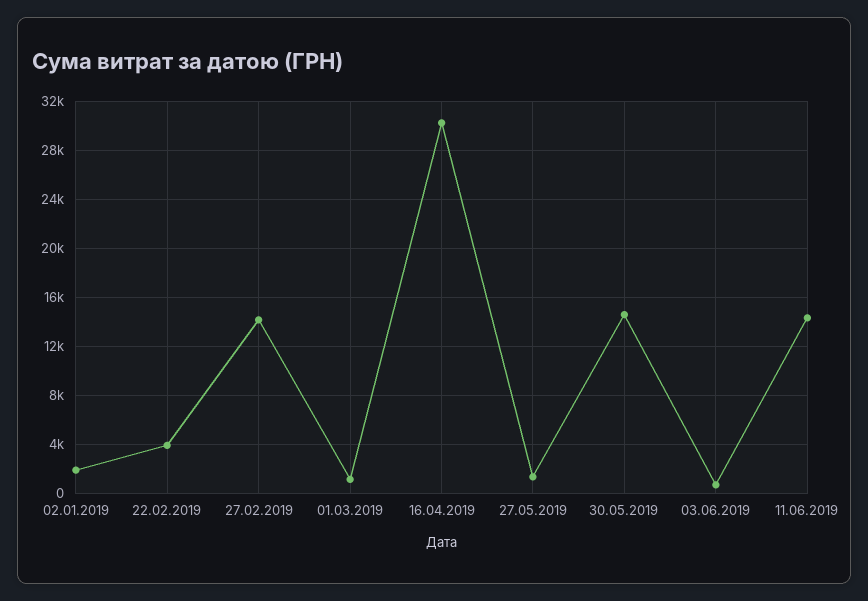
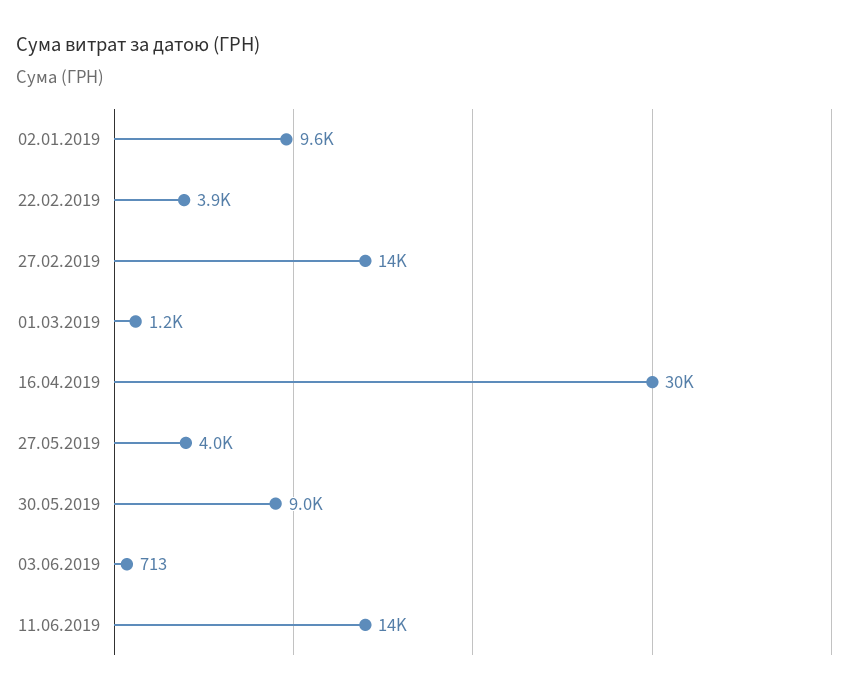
  {
-   "02.01.2019": 2000,
+   "02.01.2019": 9600,
    "22.02.2019": 3900,
    "27.02.2019": 14000,
    "01.03.2019": 1200,
    "16.04.2019": 30000,
-   "27.05.2019": 1500,
+   "27.05.2019": 4000,
-   "30.05.2019": 14500,
+   "30.05.2019": 9000,
    "03.06.2019": 713,
    "11.06.2019": 14000
  }

